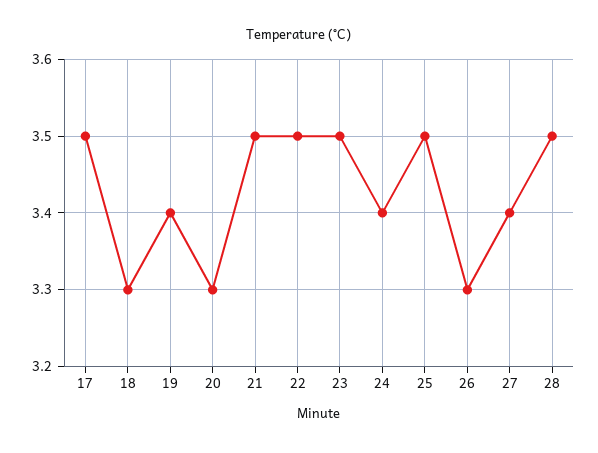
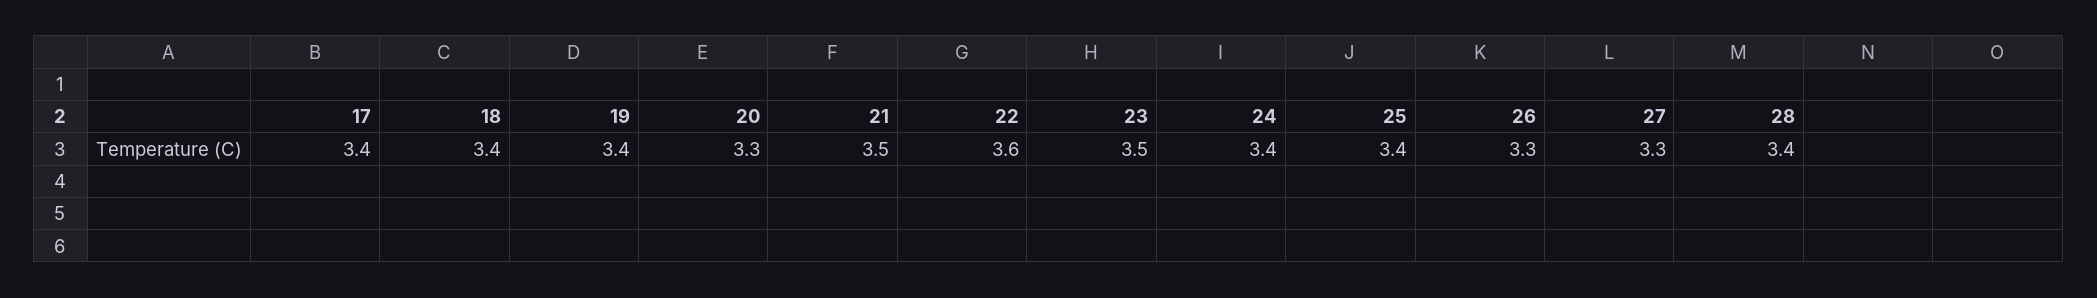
  {
-   "17": 3.5,
+   "17": 3.4,
-   "18": 3.3,
+   "18": 3.4,
    "19": 3.4,
    "20": 3.3,
    "21": 3.5,
-   "22": 3.5,
+   "22": 3.6,
    "23": 3.5,
    "24": 3.4,
-   "25": 3.5,
+   "25": 3.4,
    "26": 3.3,
-   "27": 3.4,
+   "27": 3.3,
-   "28": 3.5
+   "28": 3.4
  }

